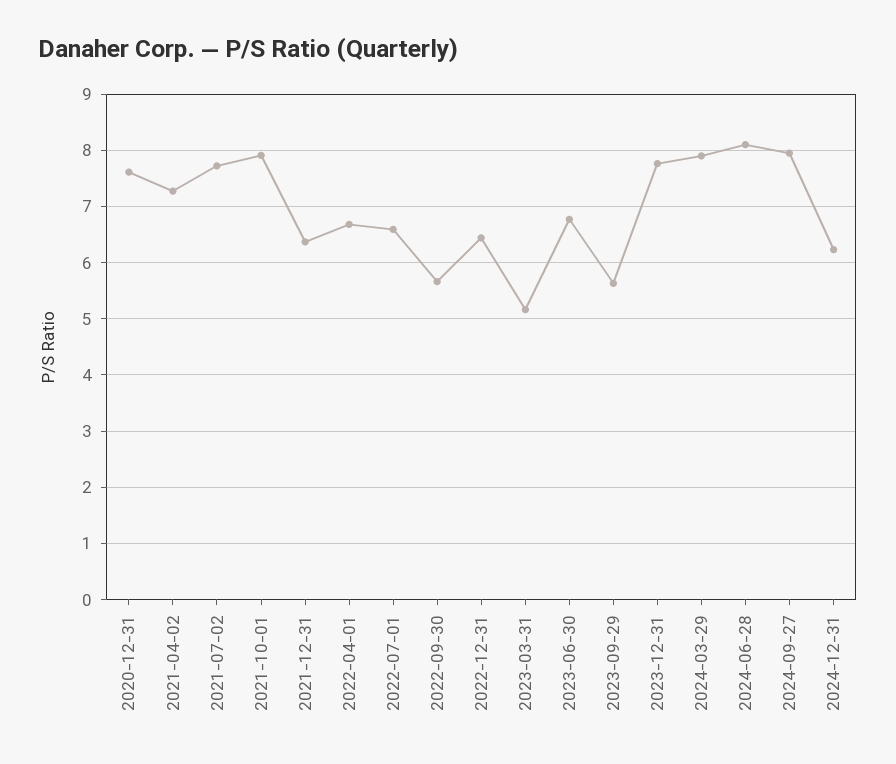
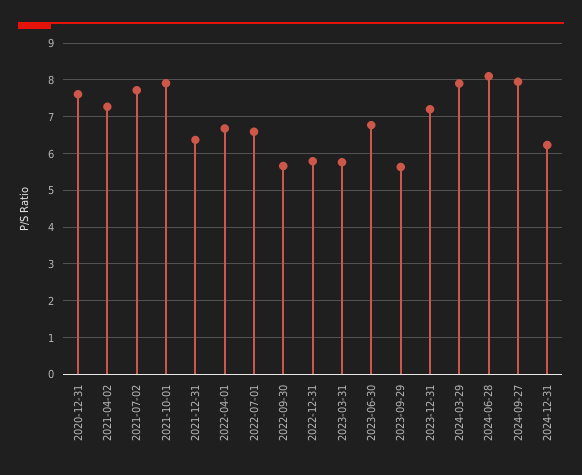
  {
    "2020-12-31": 7.6,
    "2021-04-02": 7.2,
    "2021-07-02": 7.8,
    "2021-10-01": 8,
    "2021-12-31": 6.4,
    "2022-04-01": 6.6,
    "2022-07-01": 6.6,
    "2022-09-30": 5.6,
-   "2022-12-31": 6.4,
+   "2022-12-31": 5.8,
-   "2023-03-31": 5.2,
+   "2023-03-31": 5.8,
    "2023-06-30": 6.8,
    "2023-09-29": 5.6,
-   "2023-12-31": 7.8,
+   "2023-12-31": 7.2,
    "2024-03-29": 8,
    "2024-06-28": 8.2,
    "2024-09-27": 8,
    "2024-12-31": 6.2
  }

